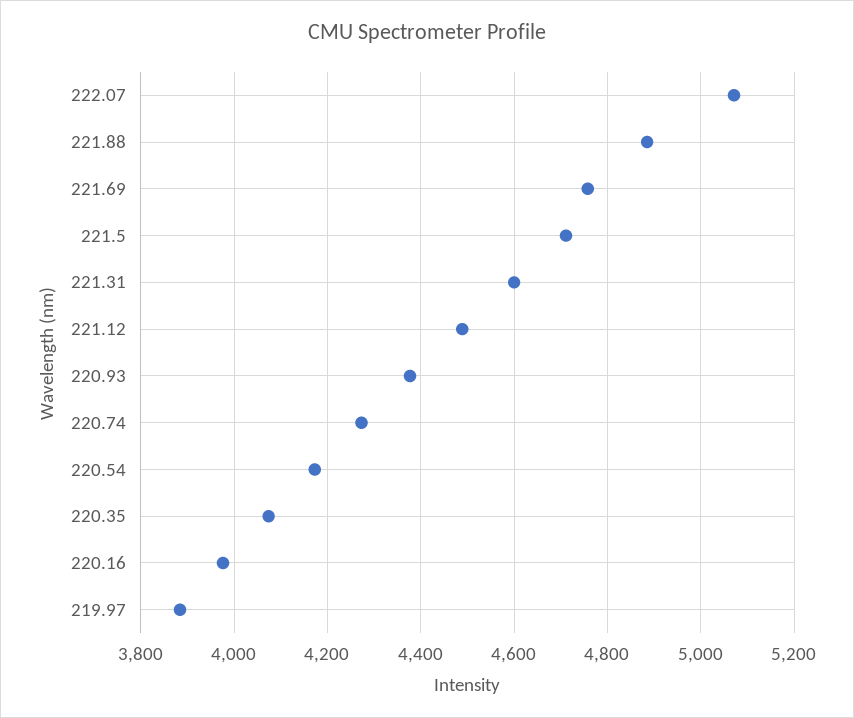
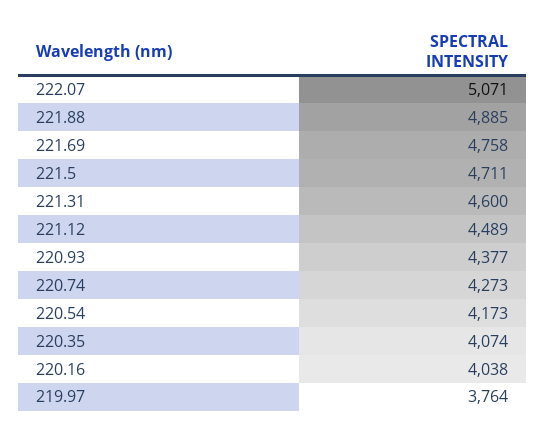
  {
    "222.07": 5071,
    "221.88": 4885,
    "221.69": 4758,
    "221.5": 4711,
    "221.31": 4600,
    "221.12": 4489,
    "220.93": 4377,
    "220.74": 4273,
    "220.54": 4173,
    "220.35": 4074,
-   "220.16": 3980,
+   "220.16": 4038,
-   "219.97": 3880
+   "219.97": 3764
  }

